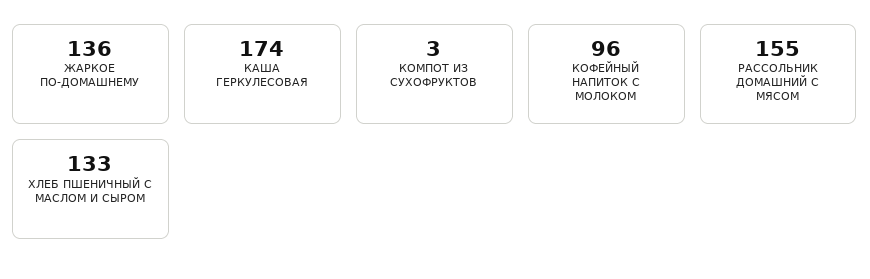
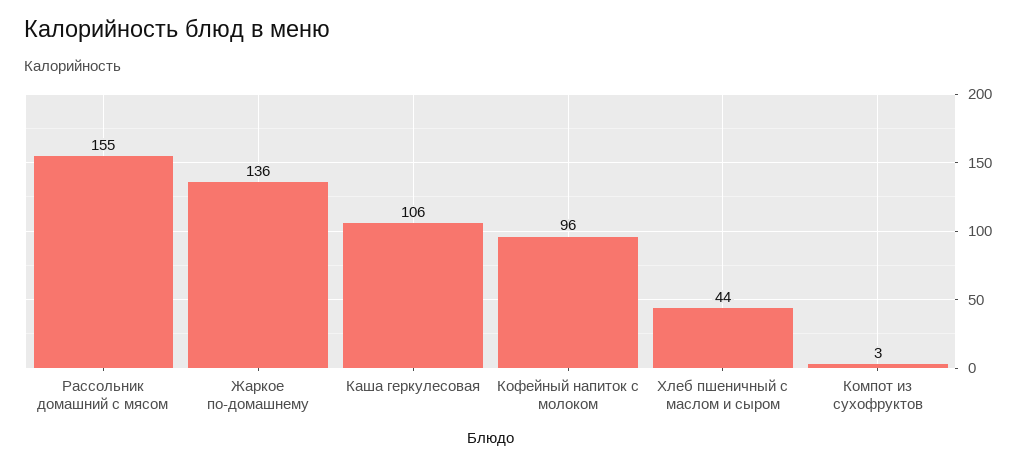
  {
    "ЖАРКОЕ ПО-ДОМАШНЕМУ": 136,
-   "КАША ГЕРКУЛЕСОВАЯ": 174,
+   "КАША ГЕРКУЛЕСОВАЯ": 106,
    "КОМПОТ ИЗ СУХОФРУКТОВ": 3,
    "КОФЕЙНЫЙ НАПИТОК С МОЛОКОМ": 96,
    "РАССОЛЬНИК ДОМАШНИЙ С МЯСОМ": 155,
-   "ХЛЕБ ПШЕНИЧНЫЙ С МАСЛОМ И СЫРОМ": 133
+   "ХЛЕБ ПШЕНИЧНЫЙ С МАСЛОМ И СЫРОМ": 44
  }

